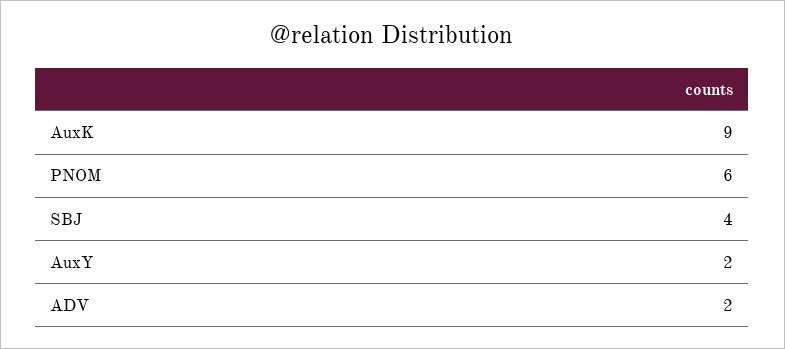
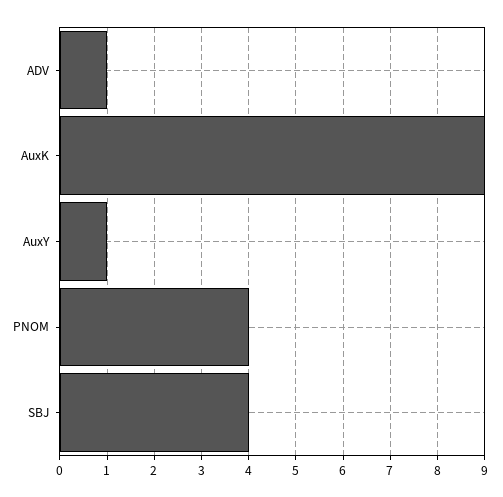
  {
    "AuxK": 9,
-   "PNOM": 6,
+   "PNOM": 4,
    "SBJ": 4,
-   "AuxY": 2,
+   "AuxY": 1,
-   "ADV": 2
+   "ADV": 1
  }

